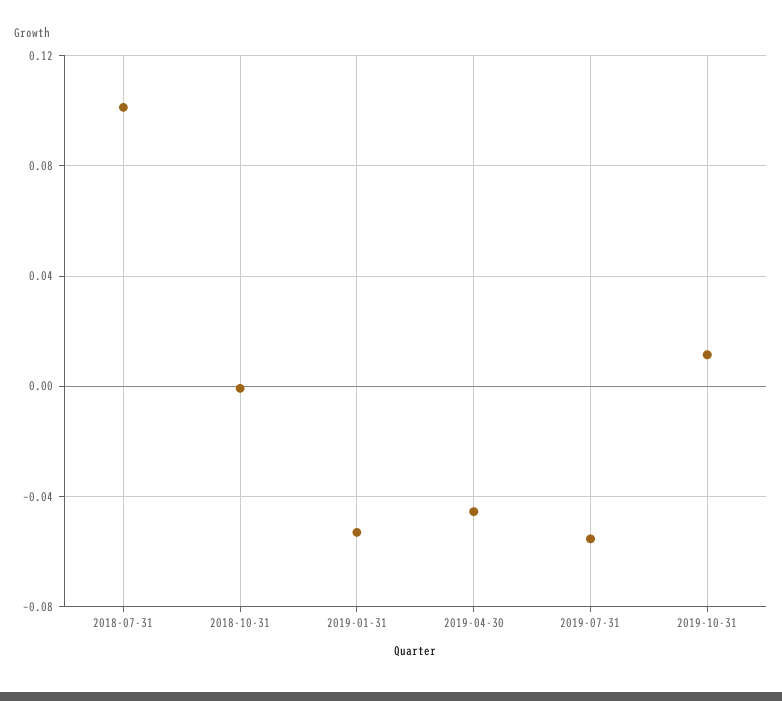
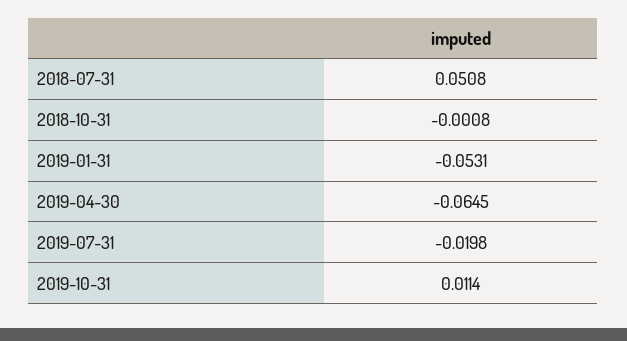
  {
-   "2018-07-31": 0.1,
+   "2018-07-31": 0.0508,
    "2018-10-31": -0.0008,
    "2019-01-31": -0.0531,
-   "2019-04-30": -0.045,
+   "2019-04-30": -0.0645,
-   "2019-07-31": -0.055,
+   "2019-07-31": -0.0198,
    "2019-10-31": 0.0114
  }

